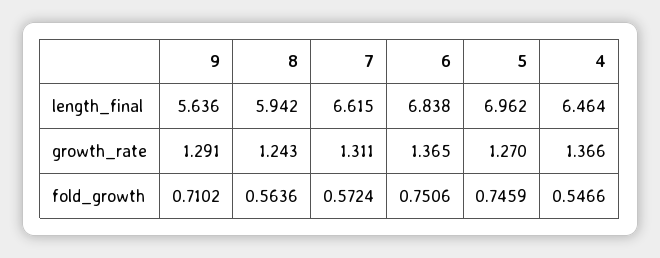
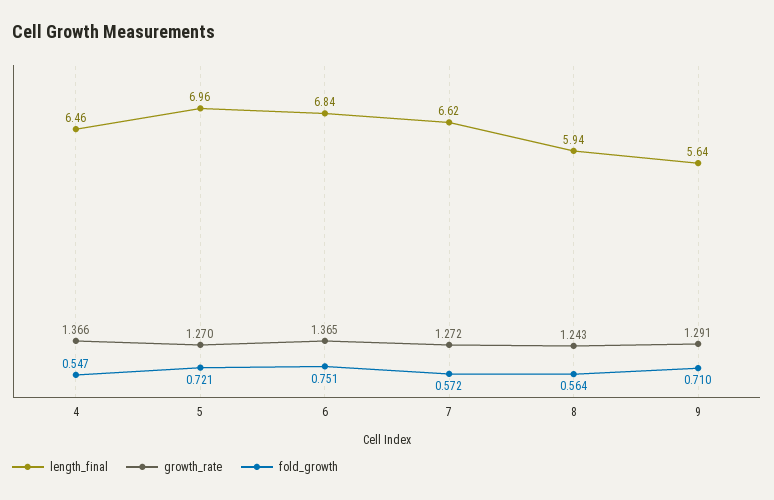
  {
    "length_final": {
      "9": 5.636,
      "8": 5.942,
      "7": 6.615,
      "6": 6.838,
      "5": 6.962,
      "4": 6.464
    },
    "growth_rate": {
      "9": 1.291,
      "8": 1.243,
-     "7": 1.311,
+     "7": 1.272,
      "6": 1.365,
      "5": 1.27,
      "4": 1.366
    },
    "fold_growth": {
      "9": 0.7102,
      "8": 0.5636,
      "7": 0.5724,
      "6": 0.7506,
-     "5": 0.7459,
+     "5": 0.721,
      "4": 0.5466
    }
  }

